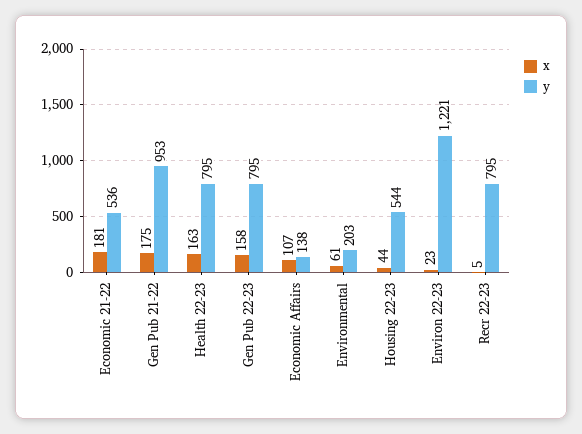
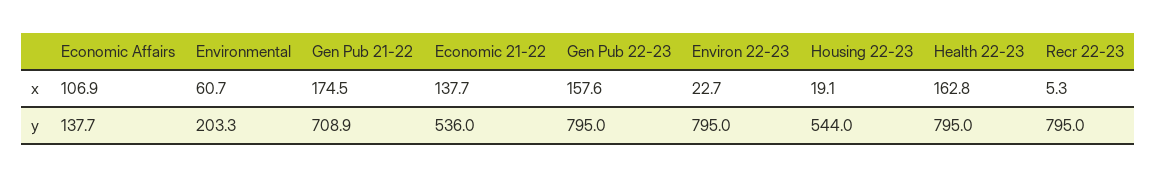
  {
    "x": {
-     "Economic 21-22": 181,
+     "Economic 21-22": 137.7,
      "Gen Pub 21-22": 174.5,
      "Health 22-23": 162.8,
      "Gen Pub 22-23": 157.6,
      "Economic Affairs": 106.9,
      "Environmental": 60.7,
-     "Housing 22-23": 44,
+     "Housing 22-23": 19.1,
      "Environ 22-23": 22.7,
      "Recr 22-23": 5.3
    },
    "y": {
      "Economic 21-22": 536,
-     "Gen Pub 21-22": 953,
+     "Gen Pub 21-22": 708.9,
      "Health 22-23": 795,
      "Gen Pub 22-23": 795,
      "Economic Affairs": 137.7,
      "Environmental": 203.3,
      "Housing 22-23": 544,
-     "Environ 22-23": 1221,
+     "Environ 22-23": 795,
      "Recr 22-23": 795
    }
  }

